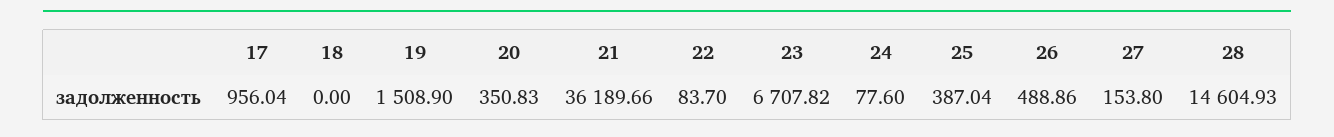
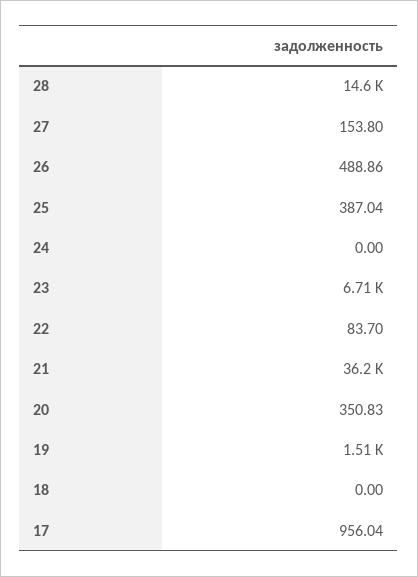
  {
    "17": 956.04,
    "18": 0,
    "19": 1508.9,
    "20": 350.83,
    "21": 36189.66,
    "22": 83.7,
    "23": 6707.82,
-   "24": 77.6,
+   "24": 0,
    "25": 387.04,
    "26": 488.86,
    "27": 153.8,
    "28": 14604.93
  }

